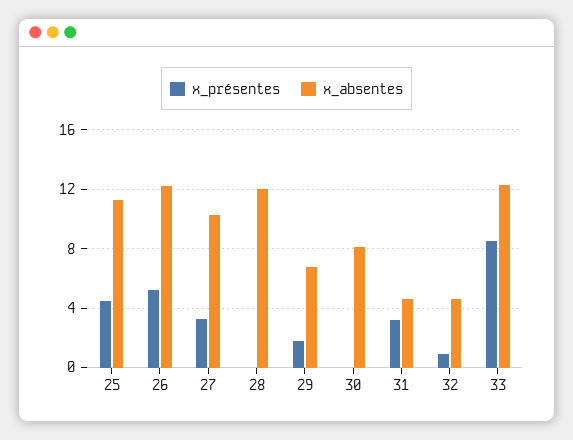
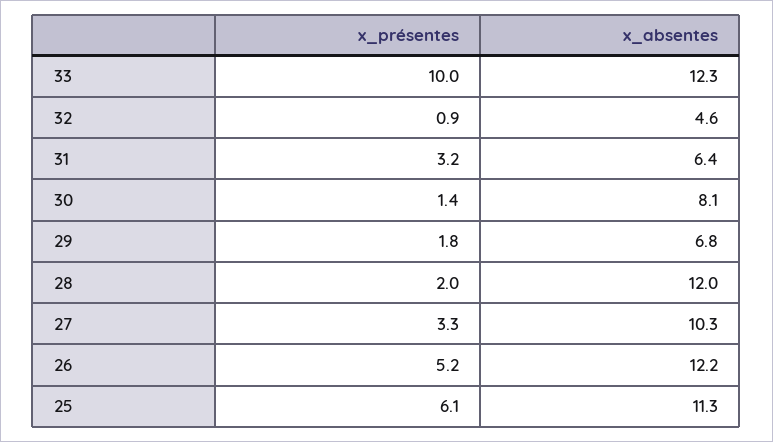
  {
    "x_présentes": {
-     "25": 4.5,
+     "25": 6.1,
      "26": 5.2,
      "27": 3.3,
-     "28": 0,
+     "28": 2,
      "29": 1.8,
-     "30": 0,
+     "30": 1.4,
      "31": 3.2,
      "32": 0.9,
-     "33": 8.5
+     "33": 10
    },
    "x_absentes": {
      "25": 11.3,
      "26": 12.2,
      "27": 10.3,
      "28": 12,
      "29": 6.8,
      "30": 8.1,
-     "31": 4.5,
+     "31": 6.4,
      "32": 4.6,
      "33": 12.3
    }
  }

